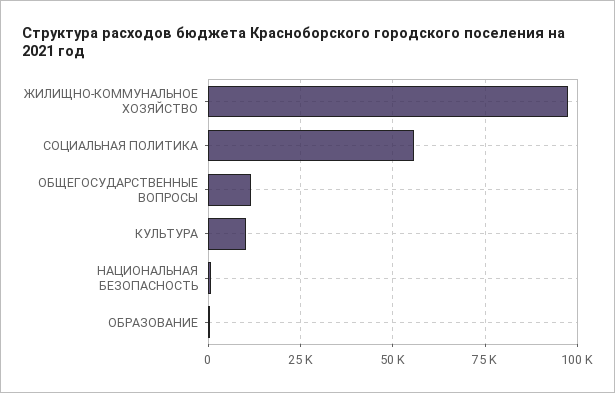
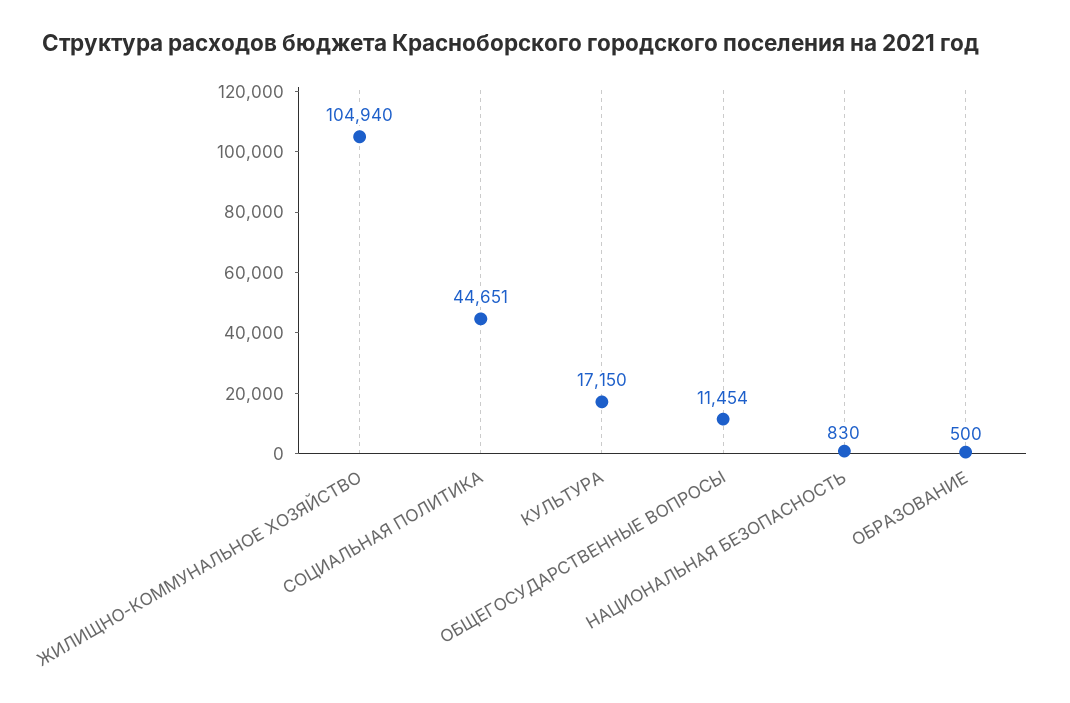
  {
-   "ЖИЛИЩНО-КОММУНАЛЬНОЕ ХОЗЯЙСТВО": 97500,
+   "ЖИЛИЩНО-КОММУНАЛЬНОЕ ХОЗЯЙСТВО": 104940,
-   "СОЦИАЛЬНАЯ ПОЛИТИКА": 55000,
+   "СОЦИАЛЬНАЯ ПОЛИТИКА": 44651,
    "ОБЩЕГОСУДАРСТВЕННЫЕ ВОПРОСЫ": 11454,
-   "КУЛЬТУРА": 10000,
+   "КУЛЬТУРА": 17150,
    "НАЦИОНАЛЬНАЯ БЕЗОПАСНОСТЬ": 830,
    "ОБРАЗОВАНИЕ": 500
  }

